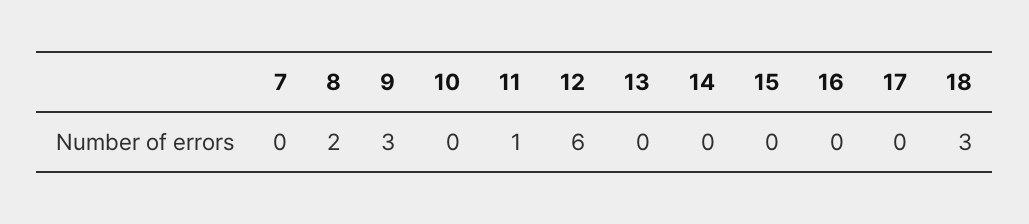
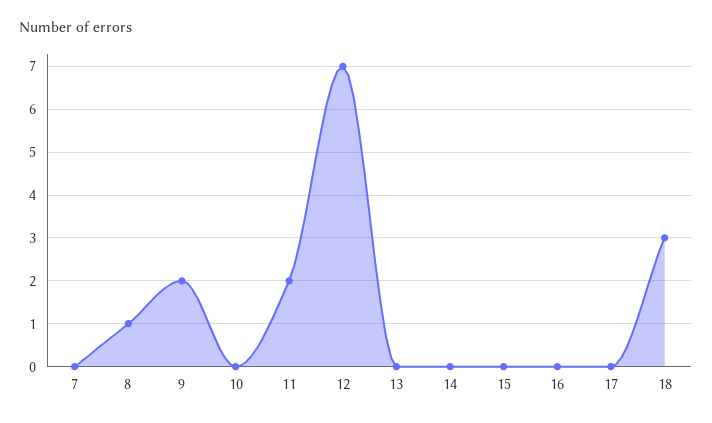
  {
    "7": 0,
-   "8": 2,
+   "8": 1,
-   "9": 3,
+   "9": 2,
    "10": 0,
-   "11": 1,
+   "11": 2,
-   "12": 6,
+   "12": 7,
    "13": 0,
    "14": 0,
    "15": 0,
    "16": 0,
    "17": 0,
    "18": 3
  }

